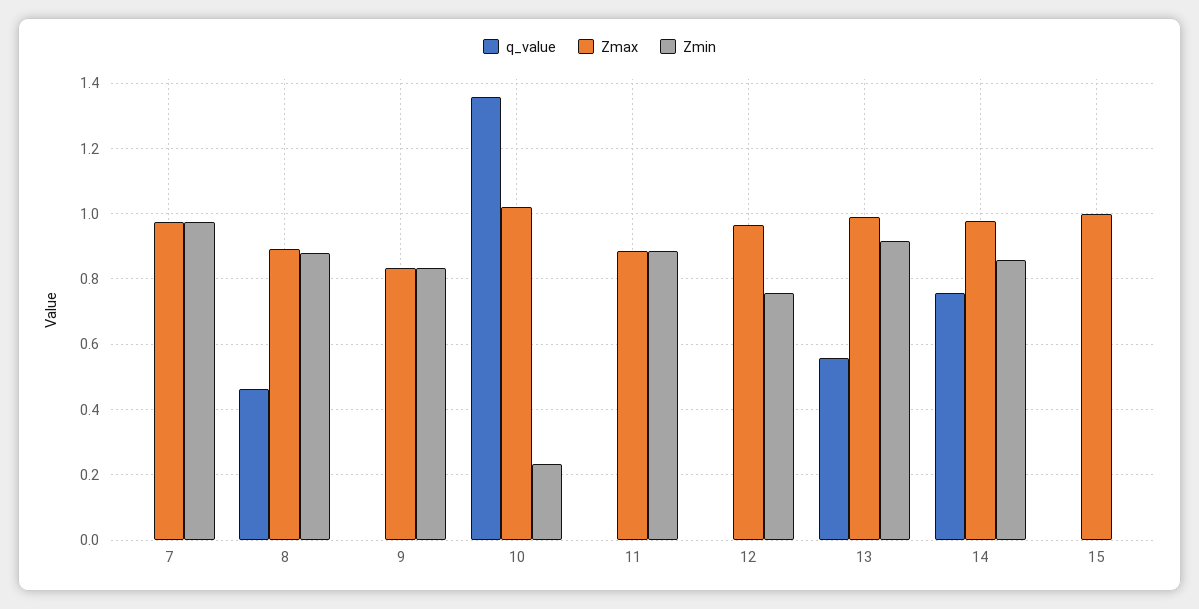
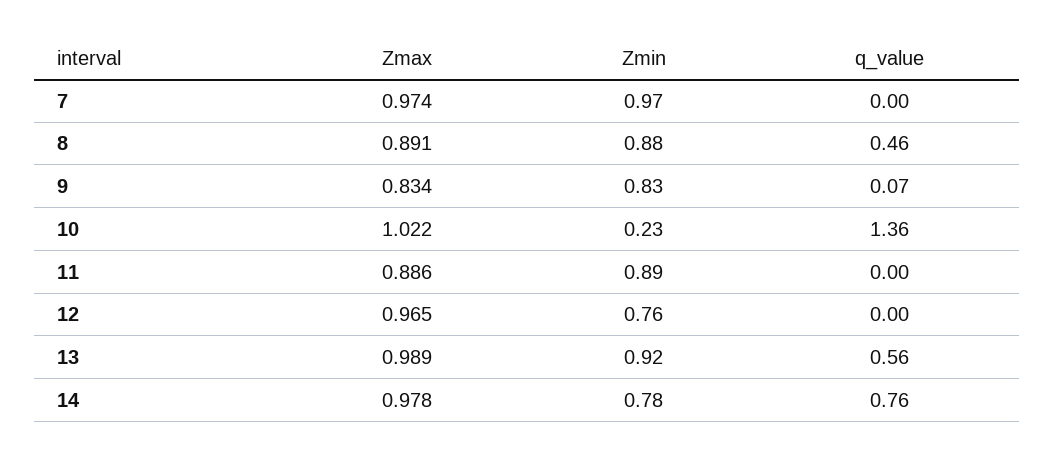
  {
    "q_value": {
      "7": 0,
      "8": 0.46,
-     "9": 0,
+     "9": 0.07,
      "10": 1.36,
      "11": 0,
      "12": 0,
      "13": 0.56,
-     "14": 0.76,
+     "14": 0.76
-     "15": 0
    },
    "Zmax": {
      "7": 0.974,
      "8": 0.891,
      "9": 0.834,
      "10": 1.022,
      "11": 0.886,
      "12": 0.965,
      "13": 0.989,
-     "14": 0.978,
+     "14": 0.978
-     "15": 1
    },
    "Zmin": {
      "7": 0.97,
      "8": 0.88,
      "9": 0.83,
      "10": 0.23,
      "11": 0.89,
      "12": 0.76,
      "13": 0.92,
-     "14": 0.86,
+     "14": 0.78
-     "15": 0
    }
  }

